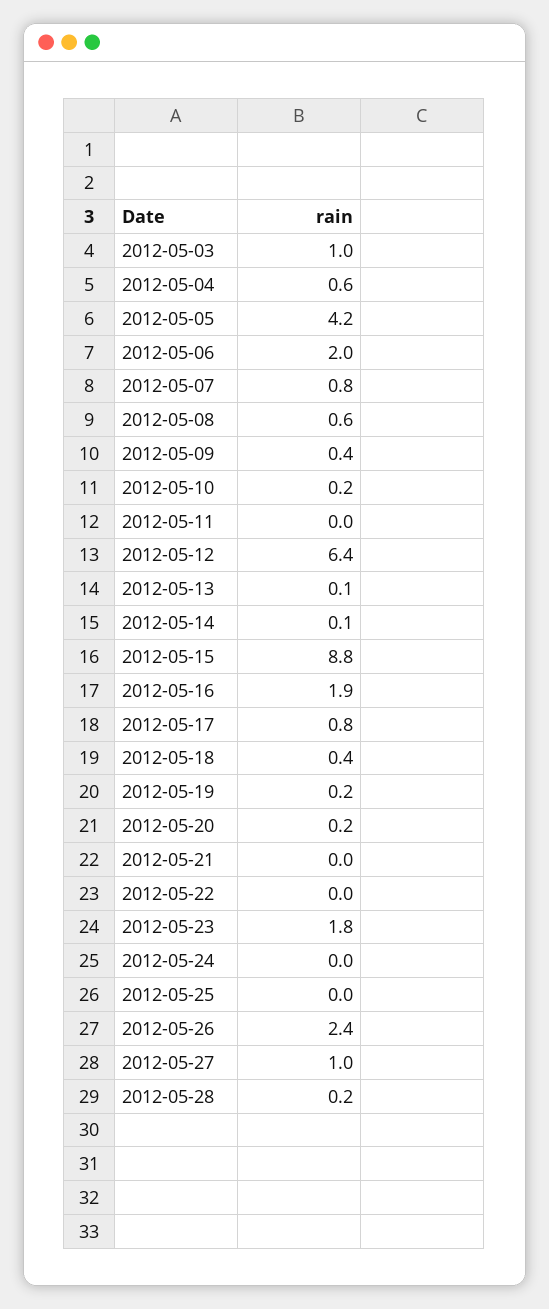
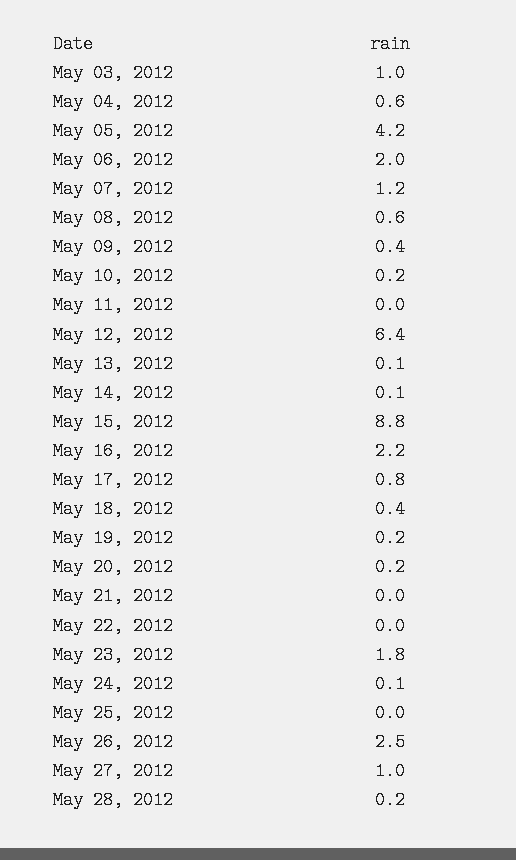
  {
    "2012-05-03": 1,
    "2012-05-04": 0.6,
    "2012-05-05": 4.2,
    "2012-05-06": 2,
-   "2012-05-07": 0.8,
+   "2012-05-07": 1.2,
    "2012-05-08": 0.6,
    "2012-05-09": 0.4,
    "2012-05-10": 0.2,
    "2012-05-11": 0,
    "2012-05-12": 6.4,
    "2012-05-13": 0.1,
    "2012-05-14": 0.1,
    "2012-05-15": 8.8,
-   "2012-05-16": 1.9,
+   "2012-05-16": 2.2,
    "2012-05-17": 0.8,
    "2012-05-18": 0.4,
    "2012-05-19": 0.2,
    "2012-05-20": 0.2,
    "2012-05-21": 0,
    "2012-05-22": 0,
    "2012-05-23": 1.8,
-   "2012-05-24": 0,
+   "2012-05-24": 0.1,
    "2012-05-25": 0,
-   "2012-05-26": 2.4,
+   "2012-05-26": 2.5,
    "2012-05-27": 1,
    "2012-05-28": 0.2
  }

